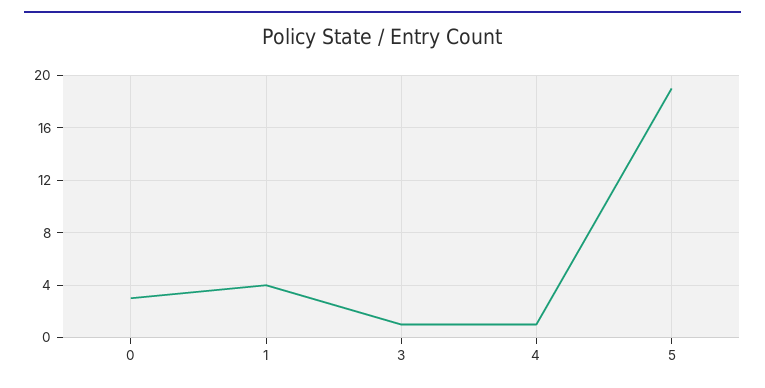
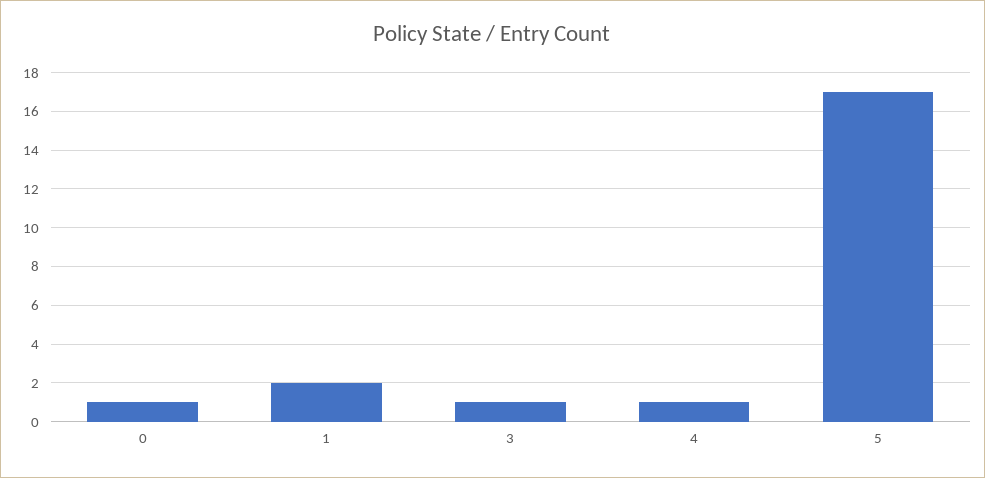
  {
-   "0": 3,
+   "0": 1,
-   "1": 4,
+   "1": 2,
    "3": 1,
    "4": 1,
-   "5": 19
+   "5": 17
  }

